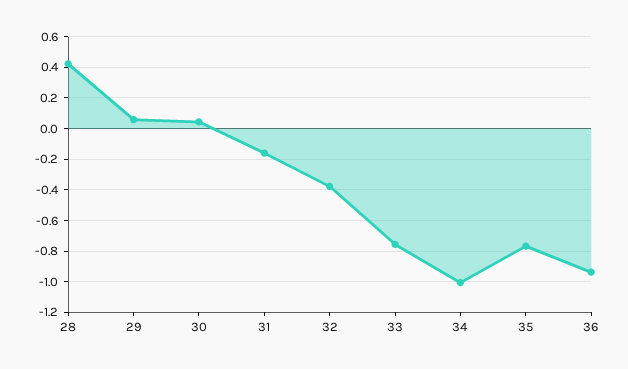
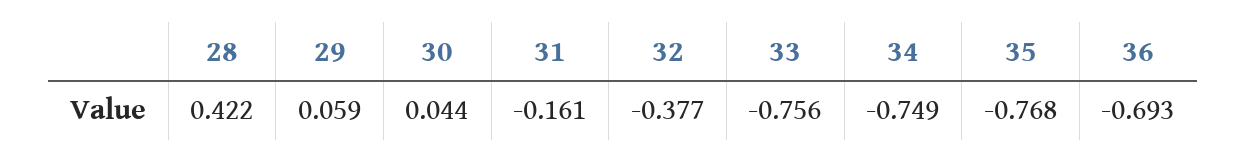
  {
    "28": 0.422,
    "29": 0.059,
    "30": 0.044,
    "31": -0.161,
    "32": -0.377,
    "33": -0.756,
-   "34": -1,
+   "34": -0.749,
    "35": -0.768,
-   "36": -0.95
+   "36": -0.693
  }

